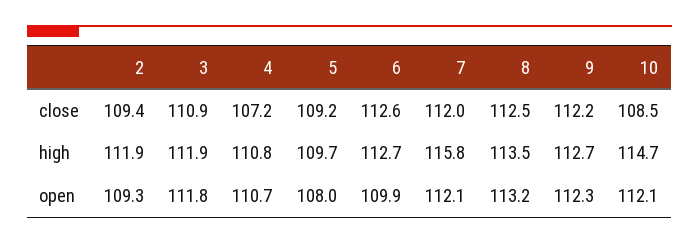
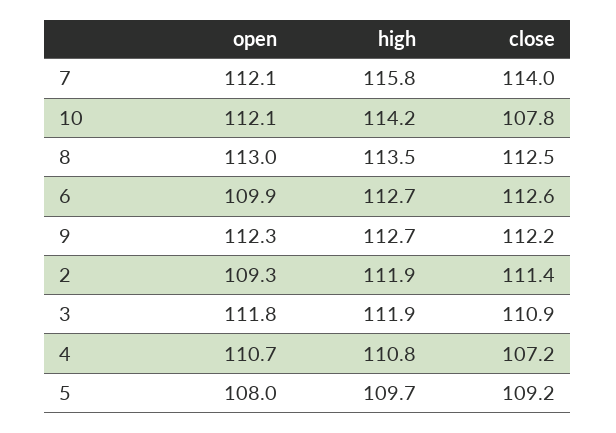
  {
    "2": {
-     "close": 109.4,
+     "close": 111.4,
      "high": 111.9,
      "open": 109.3
    },
    "3": {
      "close": 110.9,
      "high": 111.9,
      "open": 111.8
    },
    "4": {
      "close": 107.2,
      "high": 110.8,
      "open": 110.7
    },
    "5": {
      "close": 109.2,
      "high": 109.7,
      "open": 108
    },
    "6": {
      "close": 112.6,
      "high": 112.7,
      "open": 109.9
    },
    "7": {
-     "close": 112,
+     "close": 114,
      "high": 115.8,
      "open": 112.1
    },
    "8": {
      "close": 112.5,
      "high": 113.5,
-     "open": 113.2
+     "open": 113
    },
    "9": {
      "close": 112.2,
      "high": 112.7,
      "open": 112.3
    },
    "10": {
-     "close": 108.5,
+     "close": 107.8,
-     "high": 114.7,
+     "high": 114.2,
      "open": 112.1
    }
  }

